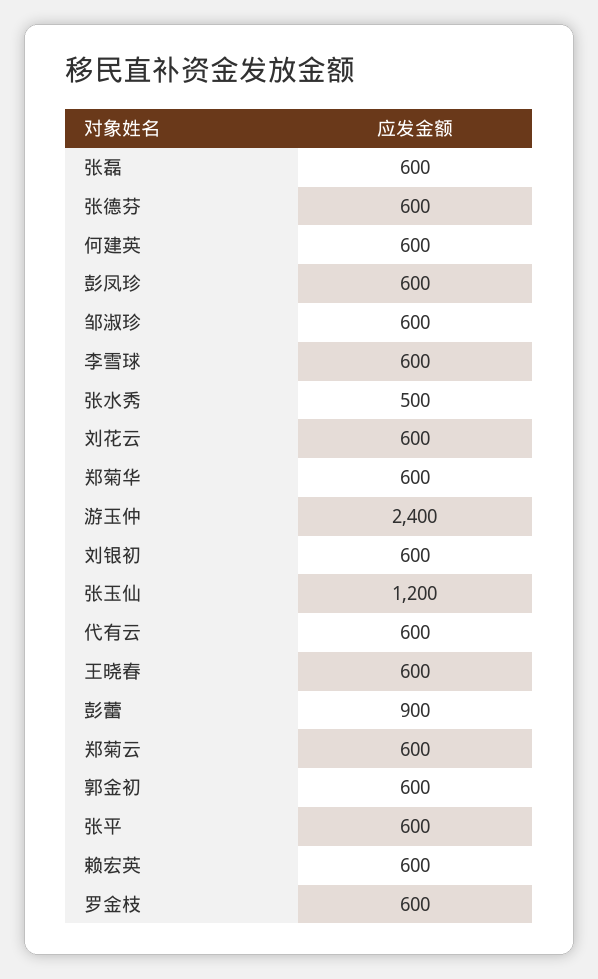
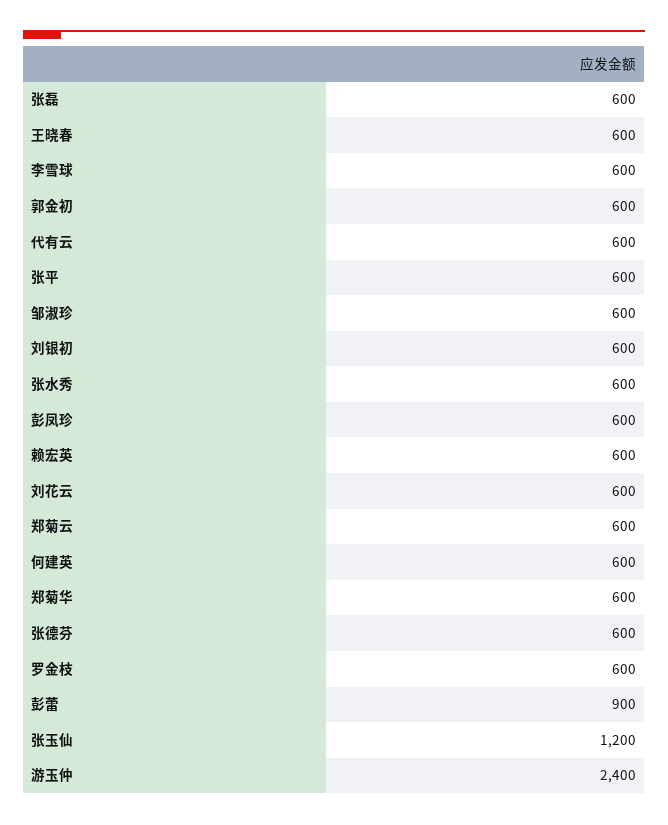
  {
    "张磊": 600,
    "张德芬": 600,
    "何建英": 600,
    "彭凤珍": 600,
    "邹淑珍": 600,
    "李雪球": 600,
-   "张水秀": 500,
+   "张水秀": 600,
    "刘花云": 600,
    "郑菊华": 600,
    "游玉仲": 2400,
    "刘银初": 600,
    "张玉仙": 1200,
    "代有云": 600,
    "王晓春": 600,
    "彭蕾": 900,
    "郑菊云": 600,
    "郭金初": 600,
    "张平": 600,
    "赖宏英": 600,
    "罗金枝": 600
  }

